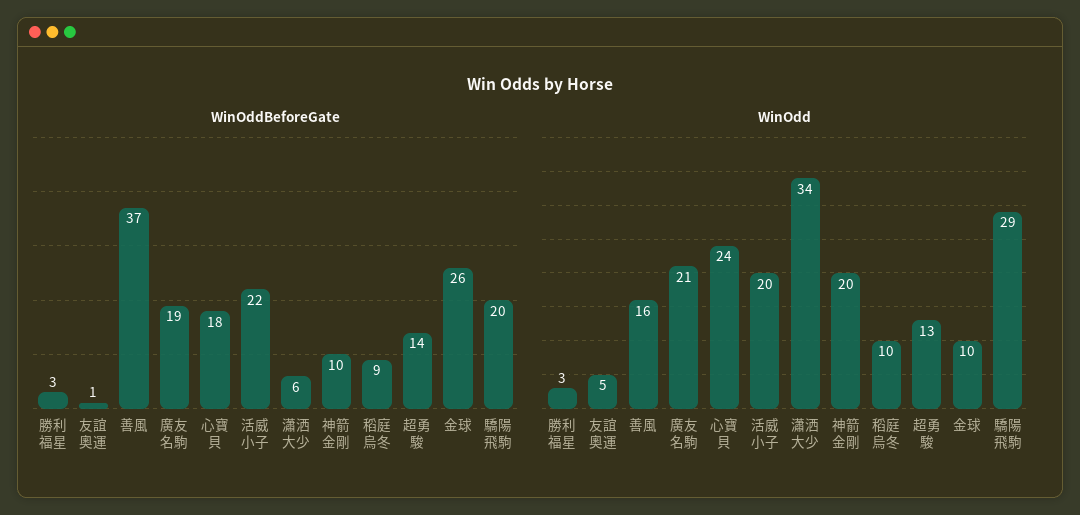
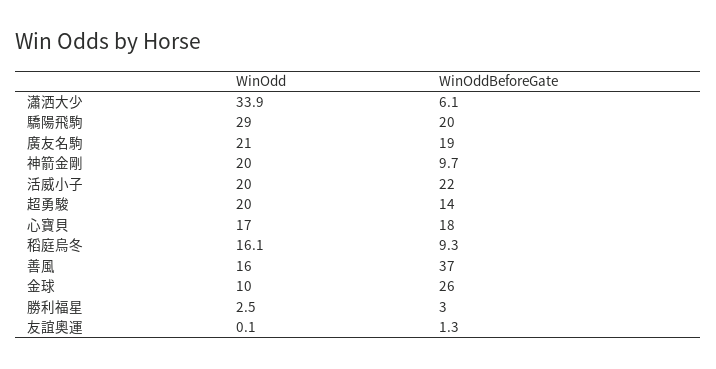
  {
    "WinOddBeforeGate": {
      "勝利福星": 3,
      "友誼奧運": 1.3,
      "善風": 37,
      "廣友名駒": 19,
      "心寶貝": 18,
      "活威小子": 22,
      "瀟洒大少": 6.1,
      "神箭金剛": 9.7,
      "稻庭烏冬": 9.3,
      "超勇駿": 14,
      "金球": 26,
      "驕陽飛駒": 20
    },
    "WinOdd": {
      "勝利福星": 2.5,
-     "友誼奧運": 5,
+     "友誼奧運": 0.1,
      "善風": 16,
      "廣友名駒": 21,
-     "心寶貝": 24,
+     "心寶貝": 17,
      "活威小子": 20,
      "瀟洒大少": 33.9,
      "神箭金剛": 20,
-     "稻庭烏冬": 10,
+     "稻庭烏冬": 16.1,
-     "超勇駿": 13,
+     "超勇駿": 20,
      "金球": 10,
      "驕陽飛駒": 29
    }
  }

